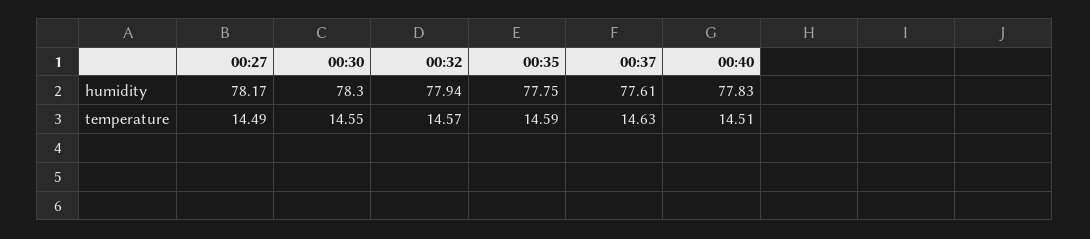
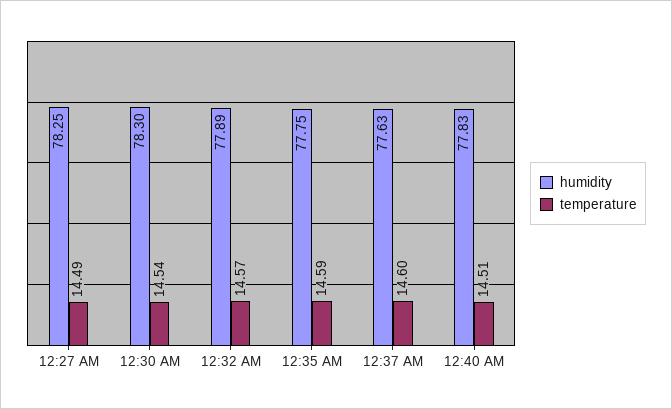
  {
    "humidity": {
-     "00:27": 78.17,
+     "00:27": 78.25,
      "00:30": 78.3,
-     "00:32": 77.94,
+     "00:32": 77.89,
      "00:35": 77.75,
-     "00:37": 77.61,
+     "00:37": 77.63,
      "00:40": 77.83
    },
    "temperature": {
      "00:27": 14.49,
-     "00:30": 14.55,
+     "00:30": 14.54,
      "00:32": 14.57,
      "00:35": 14.59,
-     "00:37": 14.63,
+     "00:37": 14.6,
      "00:40": 14.51
    }
  }

